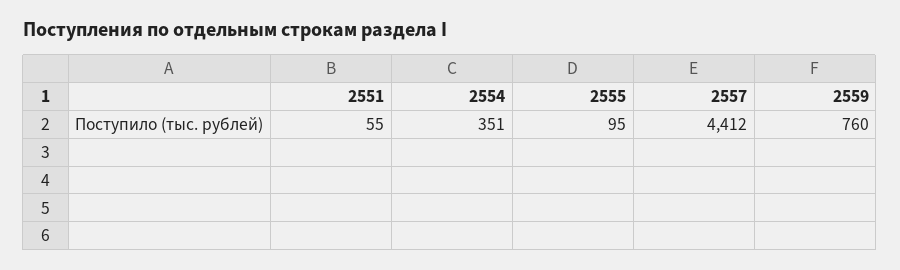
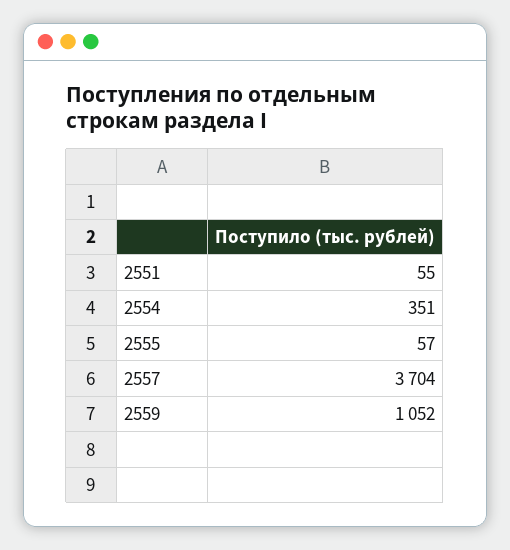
  {
    "2551": 55,
    "2554": 351,
-   "2555": 95,
+   "2555": 57,
-   "2557": 4412,
+   "2557": 3704,
-   "2559": 760
+   "2559": 1052
  }

